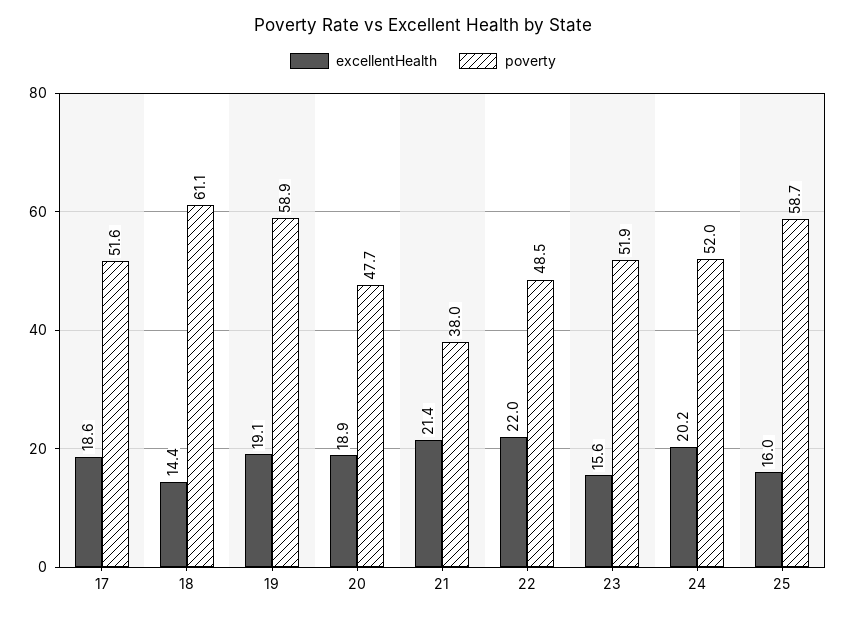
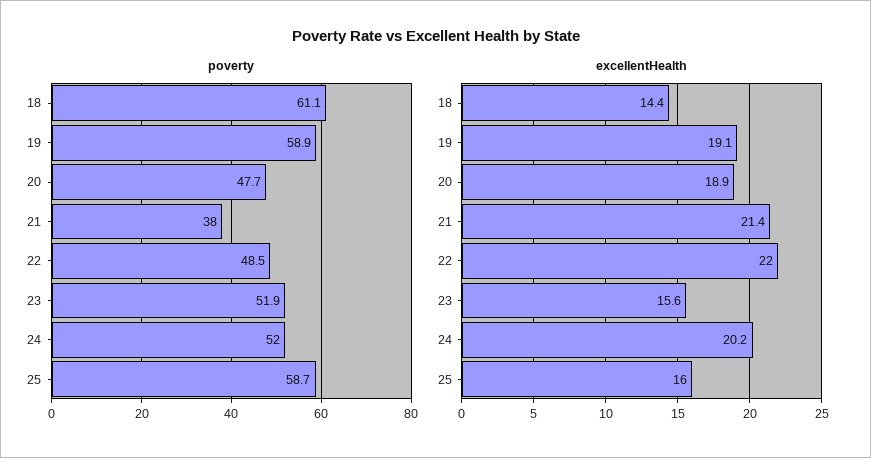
  {
    "excellentHealth": {
-     "17": 18.6,
      "18": 14.4,
      "19": 19.1,
      "20": 18.9,
      "21": 21.4,
      "22": 22,
      "23": 15.6,
      "24": 20.2,
      "25": 16
    },
    "poverty": {
-     "17": 51.6,
      "18": 61.1,
      "19": 58.9,
      "20": 47.7,
      "21": 38,
      "22": 48.5,
      "23": 51.9,
      "24": 52,
      "25": 58.7
    }
  }

